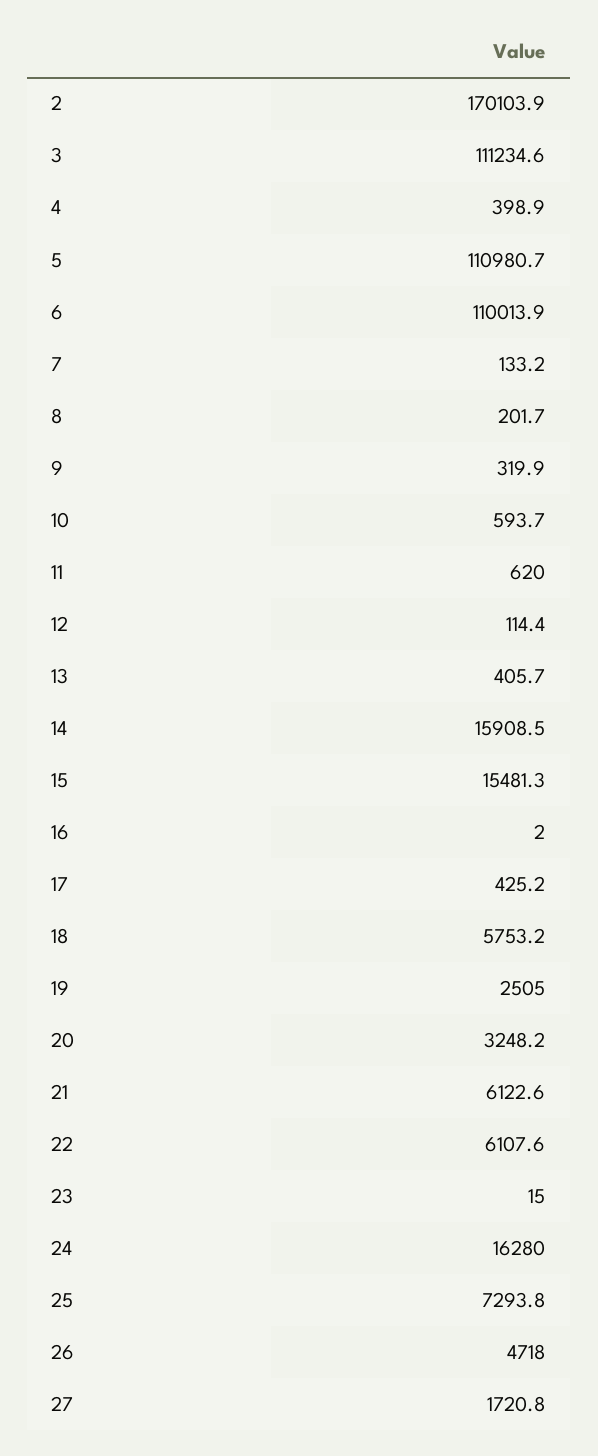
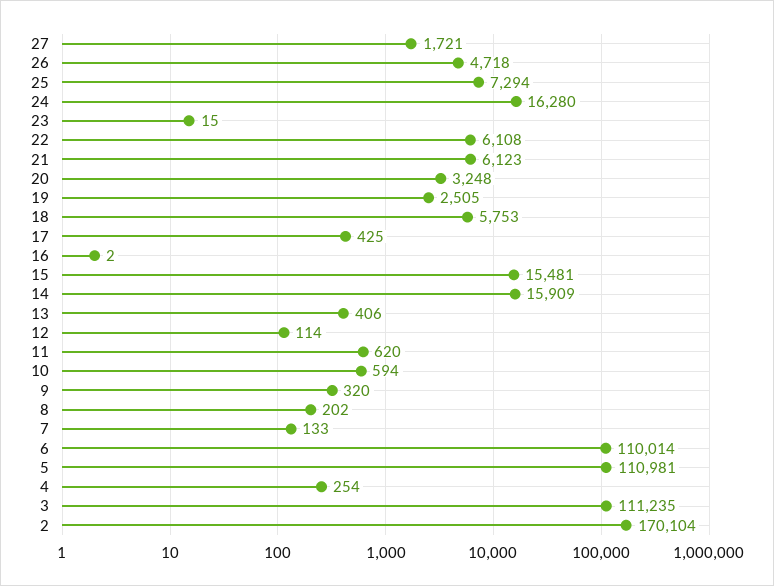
  {
    "2": 170103.9,
    "3": 111234.6,
-   "4": 398.9,
+   "4": 254,
    "5": 110980.7,
    "6": 110013.9,
    "7": 133.2,
    "8": 201.7,
    "9": 319.9,
    "10": 593.7,
    "11": 620,
    "12": 114.4,
    "13": 405.7,
    "14": 15908.5,
    "15": 15481.3,
    "16": 2,
    "17": 425.2,
    "18": 5753.2,
    "19": 2505,
    "20": 3248.2,
    "21": 6122.6,
    "22": 6107.6,
    "23": 15,
    "24": 16280,
    "25": 7293.8,
    "26": 4718,
    "27": 1720.8
  }

